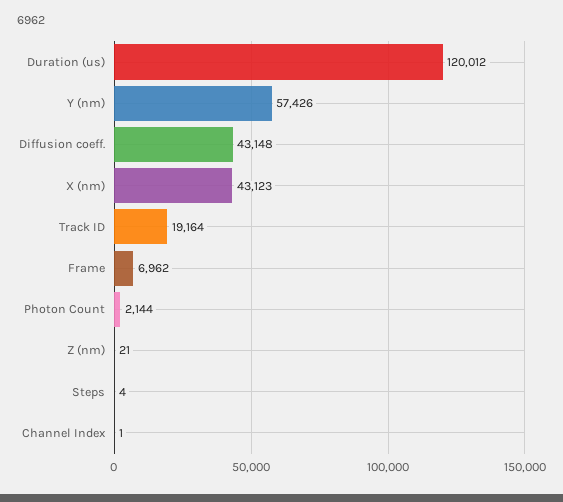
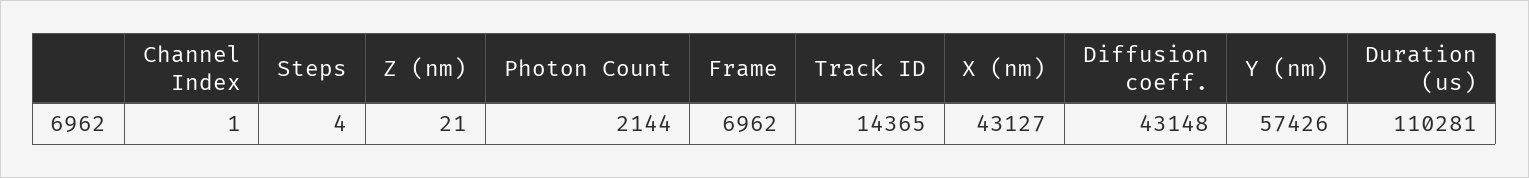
  {
-   "Duration (us)": 120012,
+   "Duration (us)": 110281,
    "Y (nm)": 57426,
    "Diffusion coeff.": 43148,
-   "X (nm)": 43123,
+   "X (nm)": 43127,
-   "Track ID": 19164,
+   "Track ID": 14365,
    "Frame": 6962,
    "Photon Count": 2144,
    "Z (nm)": 21,
    "Steps": 4,
    "Channel Index": 1
  }

